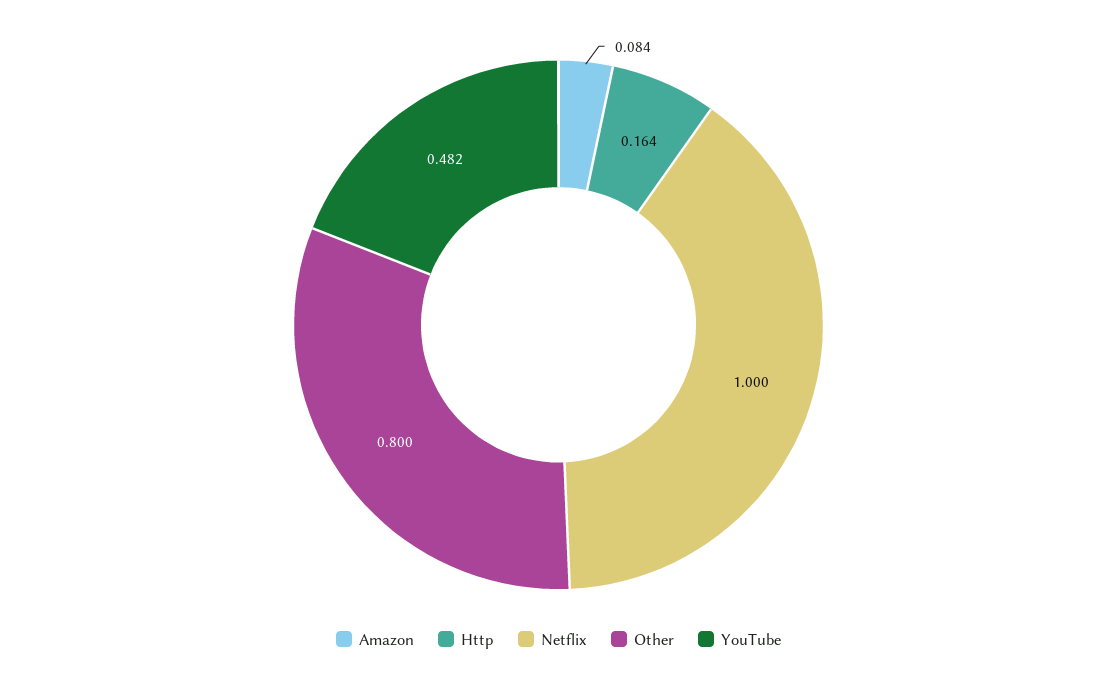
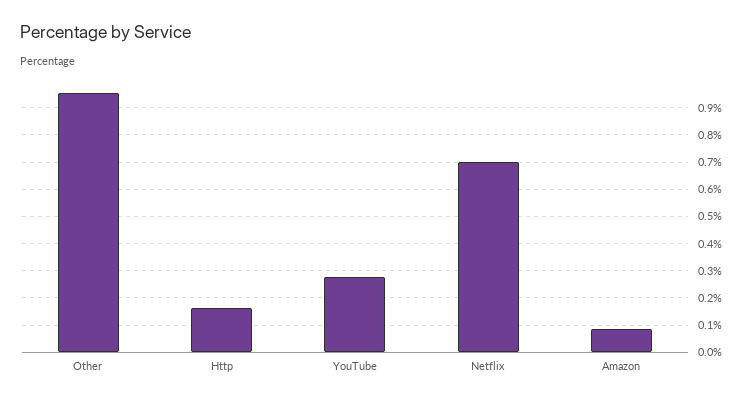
  {
    "Amazon": 0.084,
    "Http": 0.164,
-   "Netflix": 1,
+   "Netflix": 0.7,
-   "Other": 0.8,
+   "Other": 0.95,
-   "YouTube": 0.482
+   "YouTube": 0.275
  }

